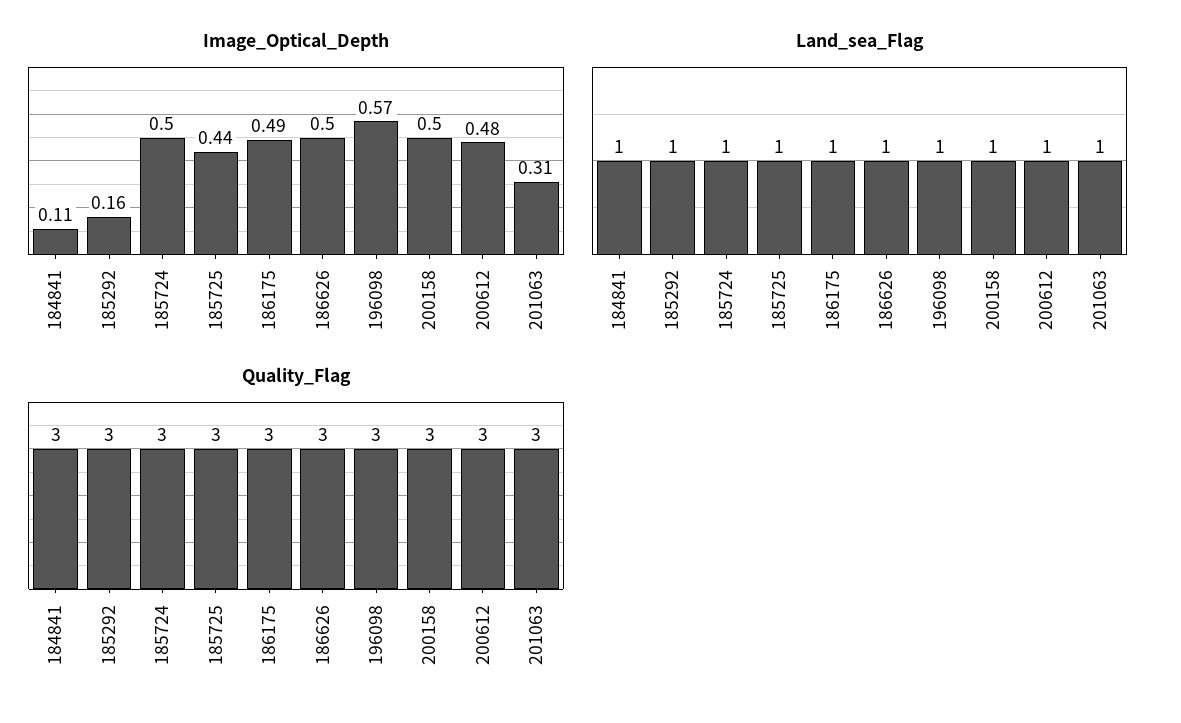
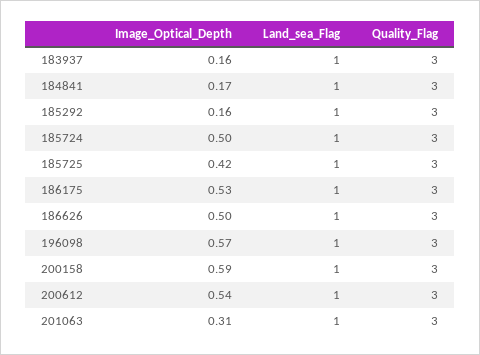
  {
    "Image_Optical_Depth": {
-     "184841": 0.11,
+     "184841": 0.17,
      "185292": 0.16,
      "185724": 0.5,
-     "185725": 0.44,
+     "185725": 0.42,
-     "186175": 0.49,
+     "186175": 0.53,
      "186626": 0.5,
      "196098": 0.57,
-     "200158": 0.5,
+     "200158": 0.59,
-     "200612": 0.48,
+     "200612": 0.54,
-     "201063": 0.31
+     "201063": 0.31,
+     "183937": 0.16
    },
    "Land_sea_Flag": {
      "184841": 1,
      "185292": 1,
      "185724": 1,
      "185725": 1,
      "186175": 1,
      "186626": 1,
      "196098": 1,
      "200158": 1,
      "200612": 1,
-     "201063": 1
+     "201063": 1,
+     "183937": 1
    },
    "Quality_Flag": {
      "184841": 3,
      "185292": 3,
      "185724": 3,
      "185725": 3,
      "186175": 3,
      "186626": 3,
      "196098": 3,
      "200158": 3,
      "200612": 3,
-     "201063": 3
+     "201063": 3,
+     "183937": 3
    }
  }

